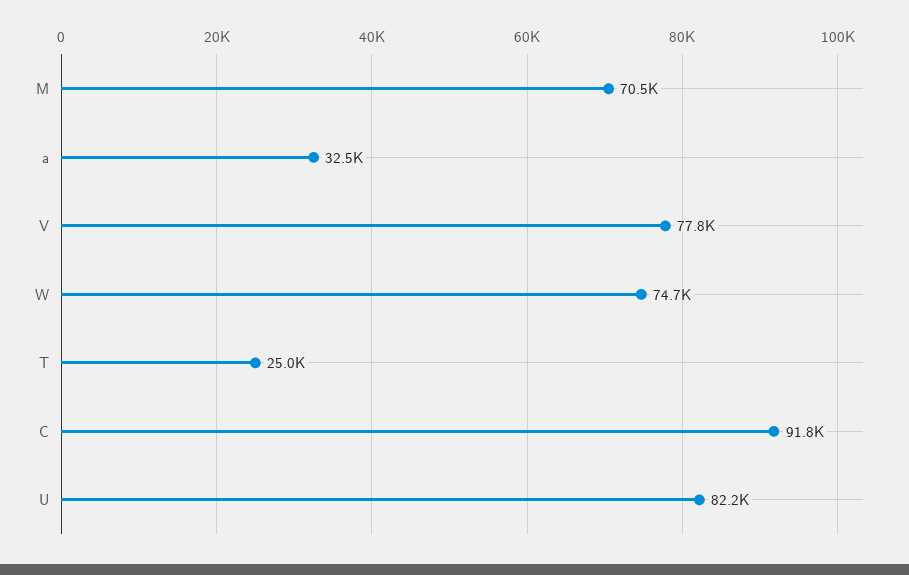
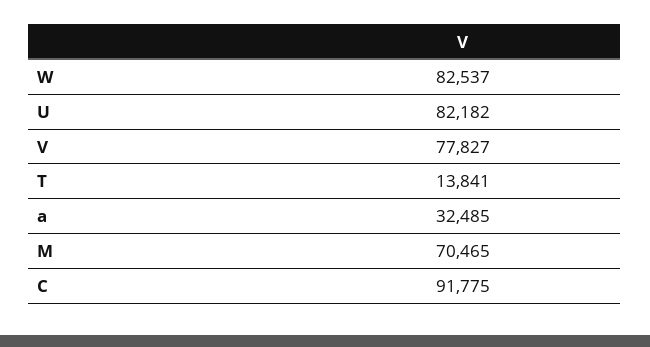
  {
    "M": 70465,
    "a": 32485,
    "V": 77827,
-   "W": 74700,
+   "W": 82537,
-   "T": 25000,
+   "T": 13841,
    "C": 91775,
    "U": 82182
  }

